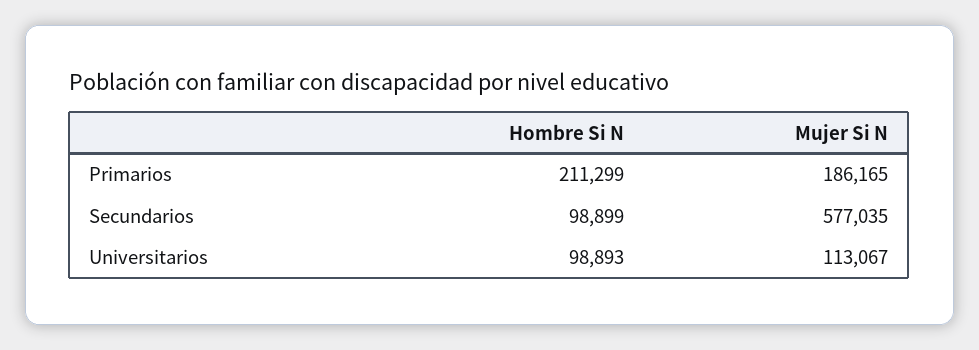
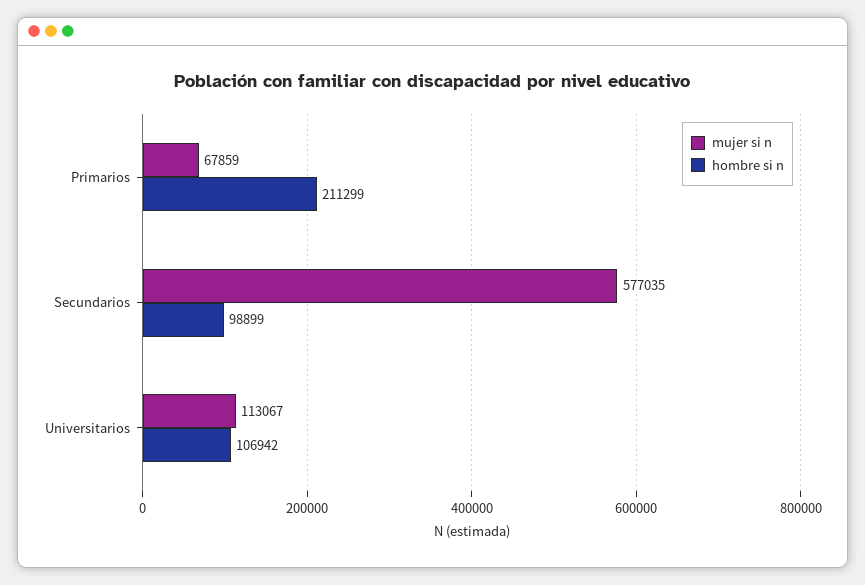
  {
    "Hombre Si N": {
      "Primarios": 211299,
      "Secundarios": 98899,
-     "Universitarios": 98893
+     "Universitarios": 106942
    },
    "Mujer Si N": {
-     "Primarios": 186165,
+     "Primarios": 67859,
      "Secundarios": 577035,
      "Universitarios": 113067
    }
  }

